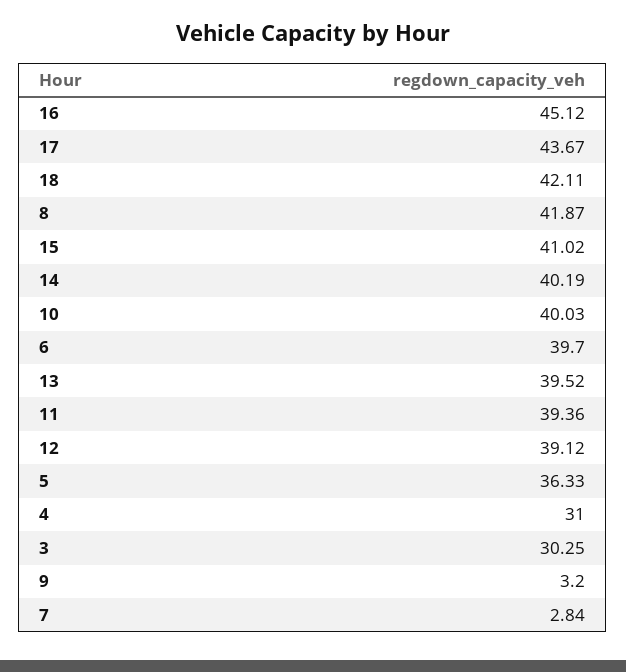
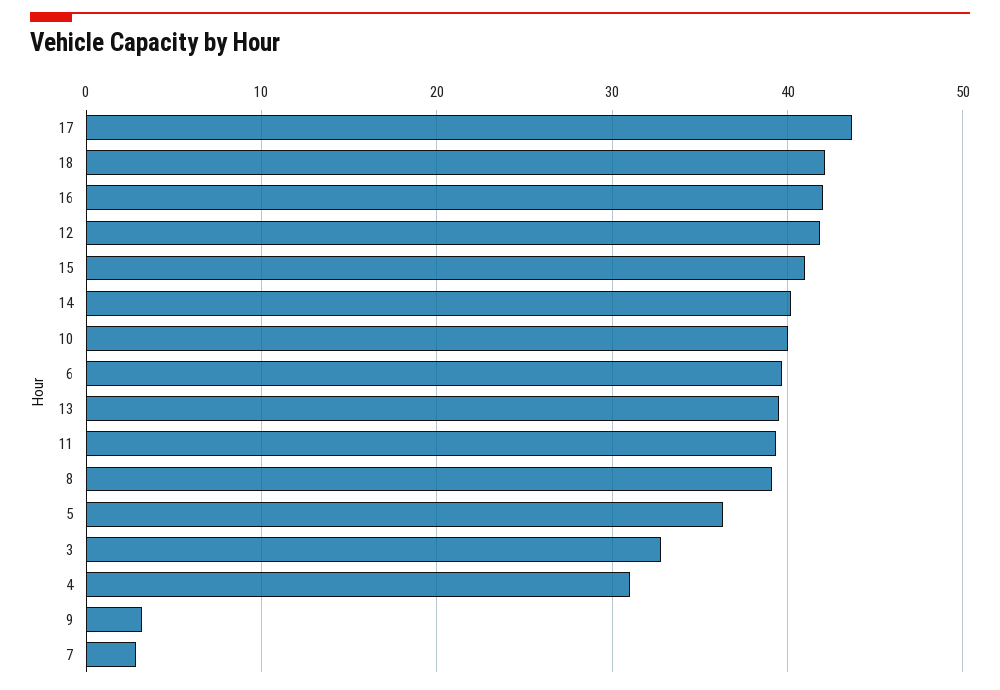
  {
-   "16": 45.12,
+   "16": 42,
    "17": 43.67,
    "18": 42.11,
-   "8": 41.87,
+   "8": 39,
    "15": 41.02,
    "14": 40.19,
    "10": 40.03,
    "6": 39.7,
    "13": 39.52,
    "11": 39.36,
-   "12": 39.12,
+   "12": 42,
    "5": 36.33,
    "4": 31,
-   "3": 30.25,
+   "3": 33,
    "9": 3.2,
    "7": 2.84
  }

